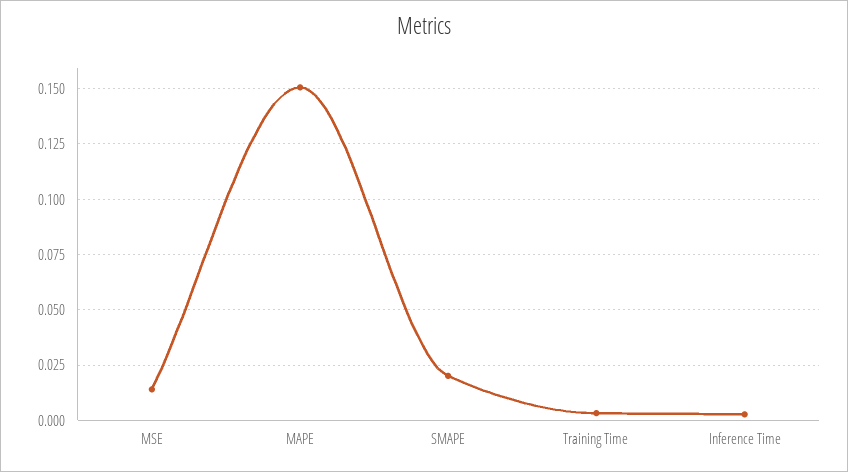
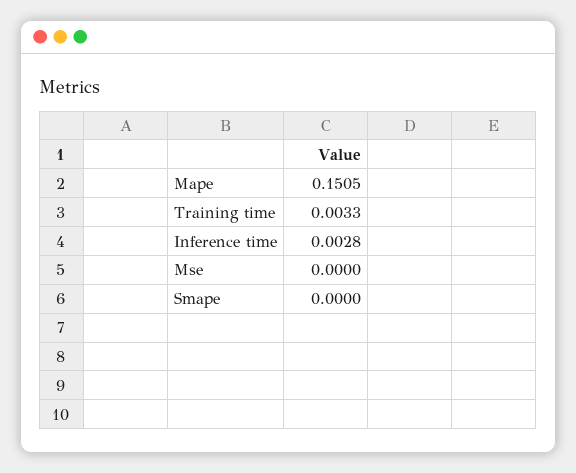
  {
-   "MSE": 0.015,
+   "MSE": 0,
    "MAPE": 0.1505,
-   "SMAPE": 0.02,
+   "SMAPE": 0,
    "Training Time": 0.0033,
    "Inference Time": 0.0028
  }

